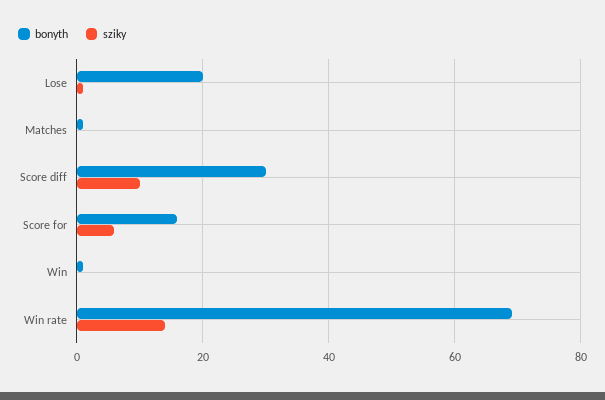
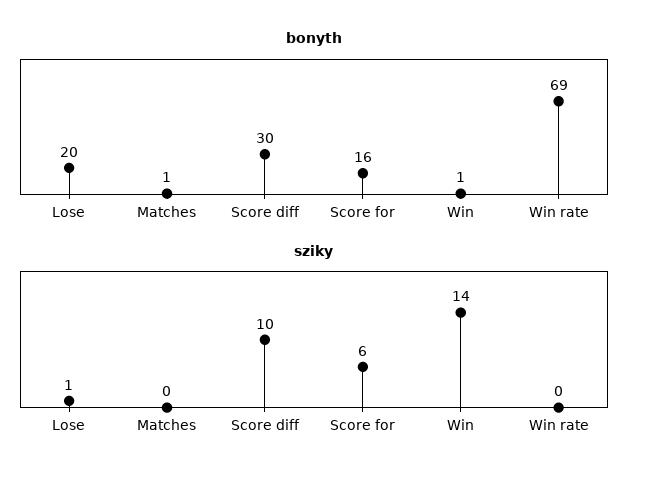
  {
    "bonyth": {
      "Lose": 20,
      "Matches": 1,
      "Score diff": 30,
      "Score for": 16,
      "Win": 1,
      "Win rate": 69
    },
    "sziky": {
      "Lose": 1,
      "Matches": 0,
      "Score diff": 10,
      "Score for": 6,
-     "Win": 0,
+     "Win": 14,
-     "Win rate": 15
+     "Win rate": 0
    }
  }

